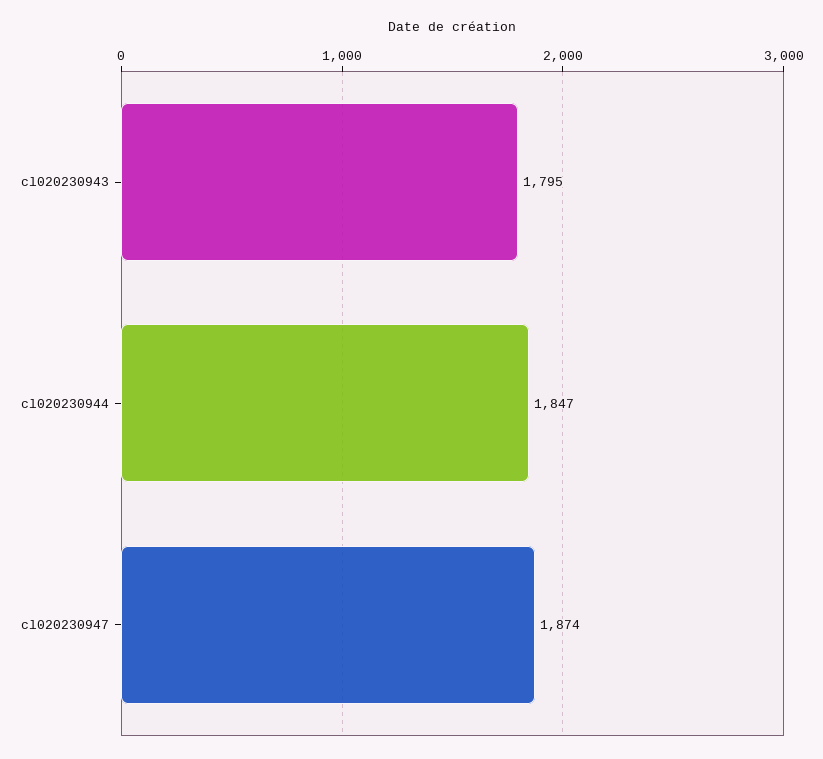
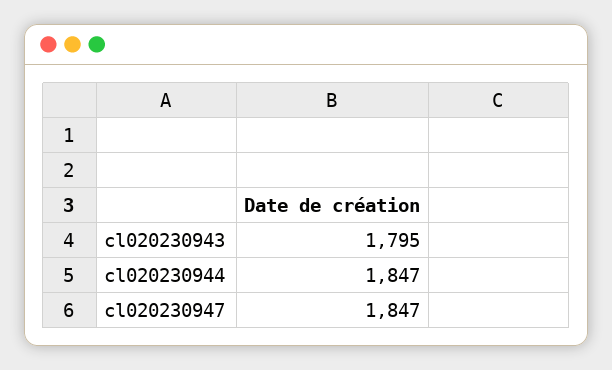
  {
    "cl020230943": 1795,
    "cl020230944": 1847,
-   "cl020230947": 1874
+   "cl020230947": 1847
  }

